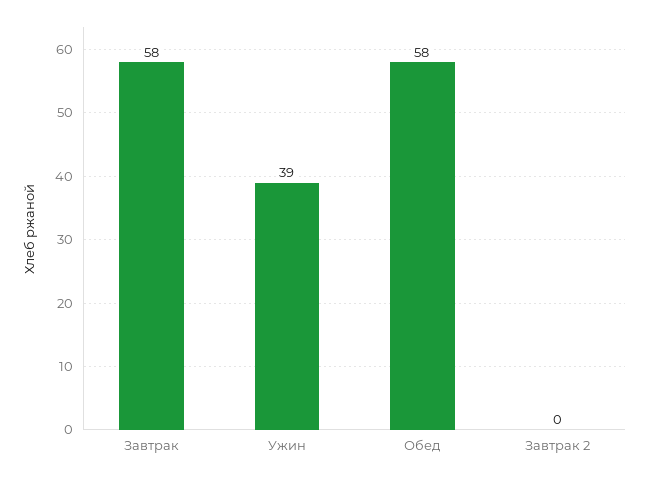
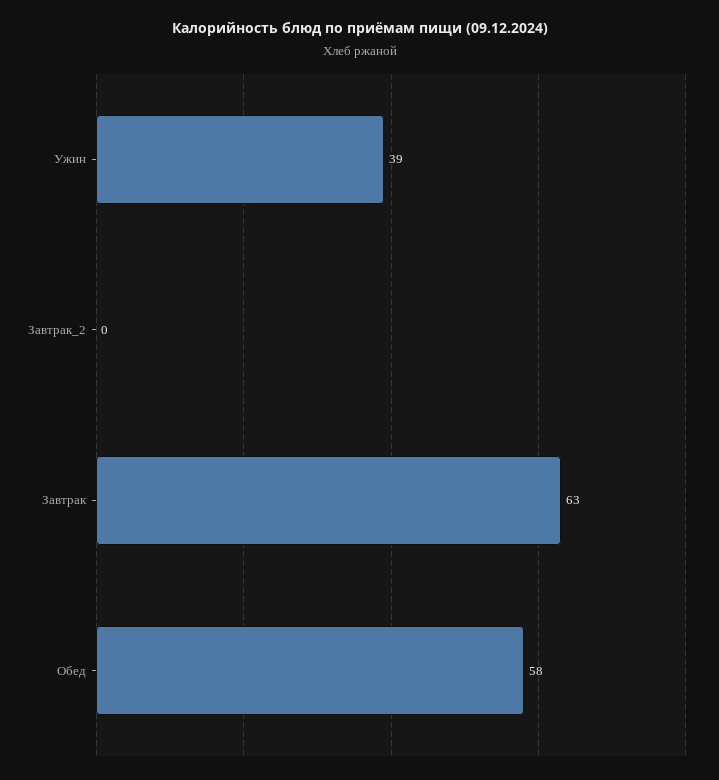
  {
-   "Завтрак": 58,
+   "Завтрак": 63,
    "Ужин": 39,
    "Обед": 58,
    "Завтрак 2": 0
  }

